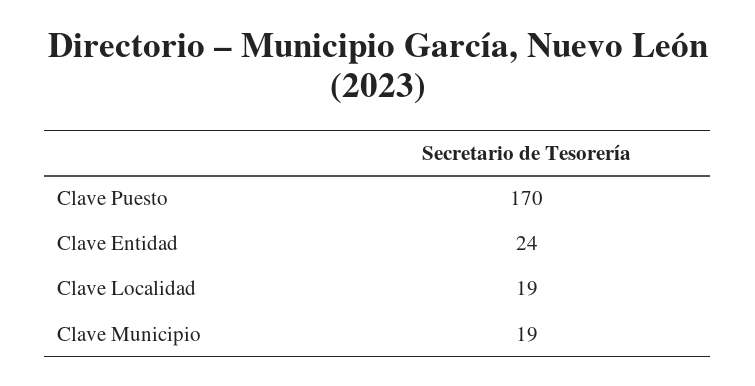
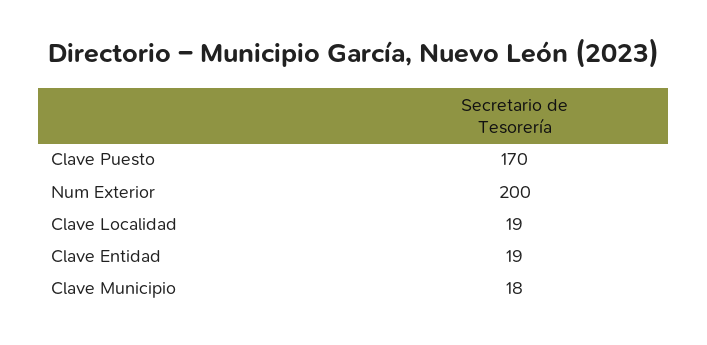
  {
    "Clave Puesto": 170,
-   "Clave Entidad": 24,
+   "Clave Entidad": 19,
    "Clave Localidad": 19,
-   "Clave Municipio": 19
+   "Clave Municipio": 18,
+   "Num Exterior": 200
  }

